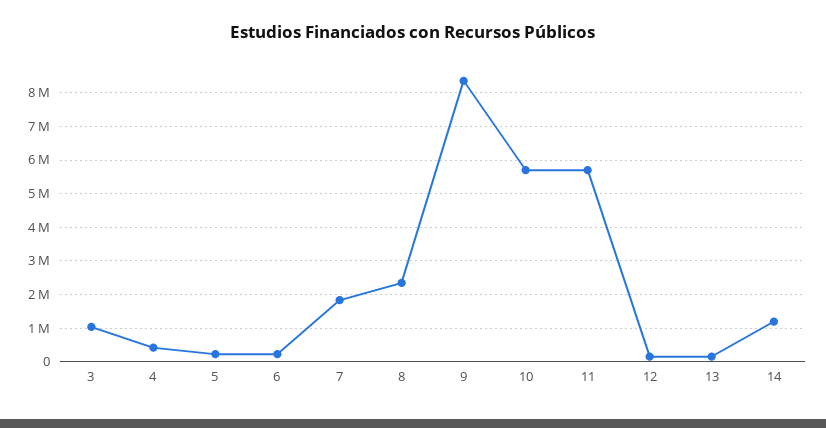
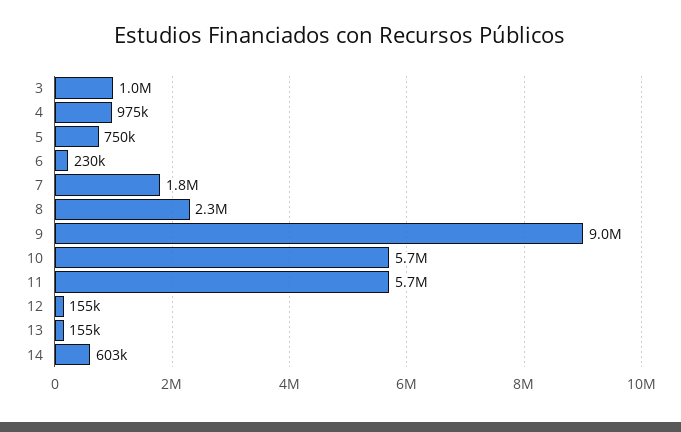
  {
    "3": 1000000,
-   "4": 400000,
+   "4": 975000,
-   "5": 200000,
+   "5": 750000,
    "6": 230000,
    "7": 1800000,
    "8": 2300000,
-   "9": 8400000,
+   "9": 9000000,
    "10": 5700000,
    "11": 5700000,
    "12": 155000,
    "13": 155000,
-   "14": 1200000
+   "14": 603000
  }

